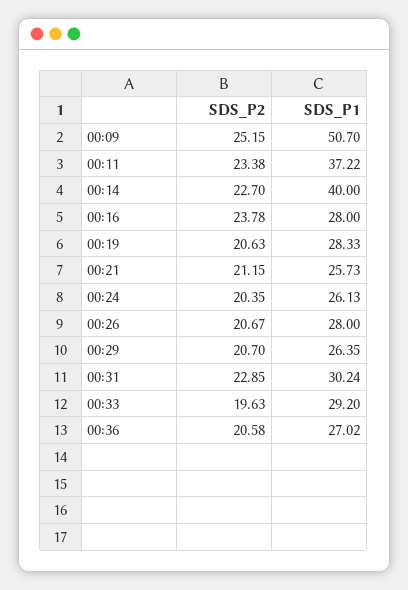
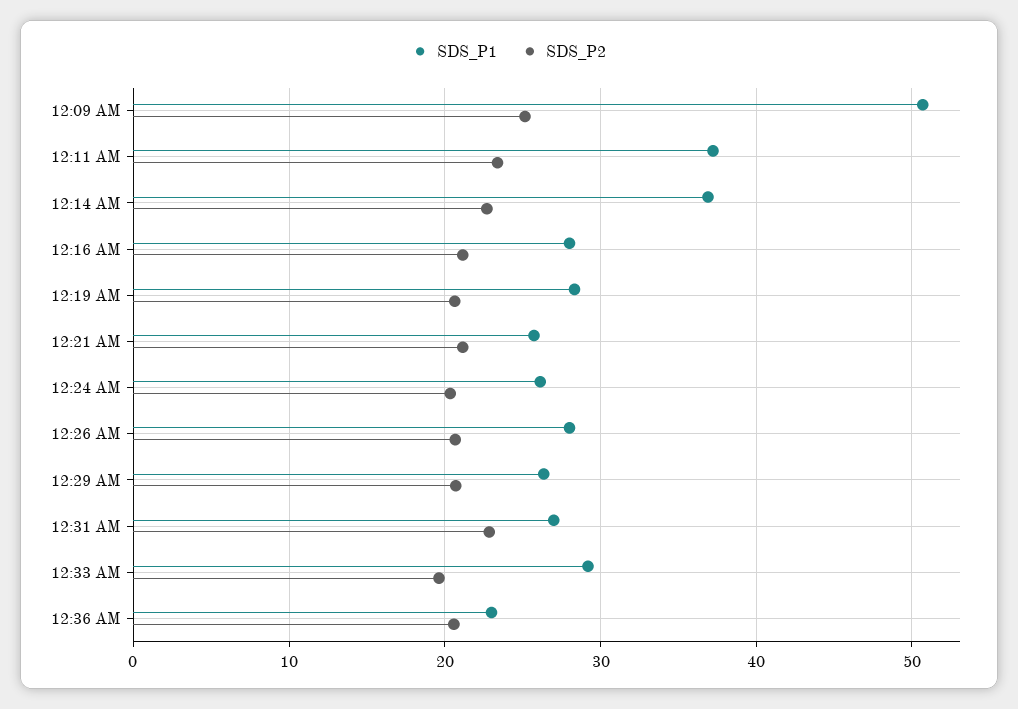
  {
    "SDS_P2": {
      "00:09": 25.15,
      "00:11": 23.38,
      "00:14": 22.7,
-     "00:16": 23.78,
+     "00:16": 21,
      "00:19": 20.63,
      "00:21": 21.15,
      "00:24": 20.35,
      "00:26": 20.67,
      "00:29": 20.7,
      "00:31": 22.85,
      "00:33": 19.63,
      "00:36": 20.58
    },
    "SDS_P1": {
      "00:09": 50.7,
      "00:11": 37.22,
-     "00:14": 40,
+     "00:14": 37,
      "00:16": 28,
      "00:19": 28.33,
      "00:21": 25.73,
      "00:24": 26.13,
      "00:26": 28,
      "00:29": 26.35,
-     "00:31": 30.24,
+     "00:31": 27,
      "00:33": 29.2,
-     "00:36": 27.02
+     "00:36": 23
    }
  }

